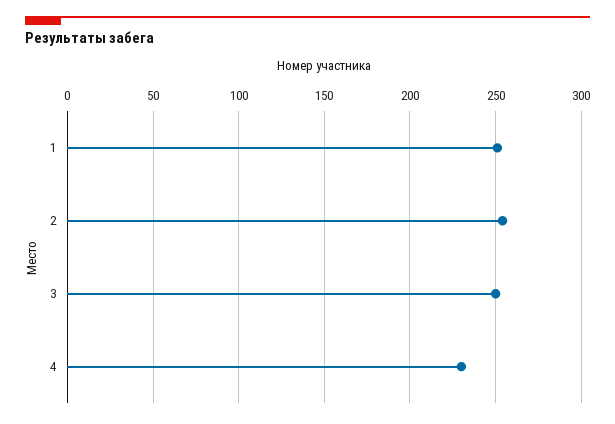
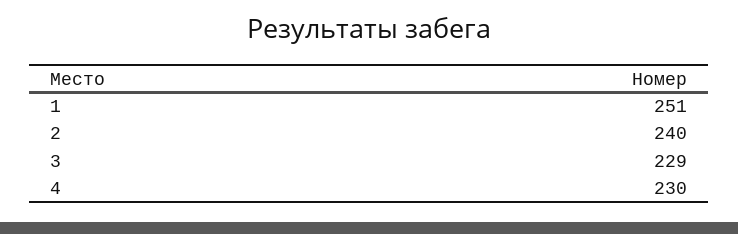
  {
    "1": 251,
-   "2": 255,
+   "2": 240,
-   "3": 250,
+   "3": 229,
    "4": 230
  }

